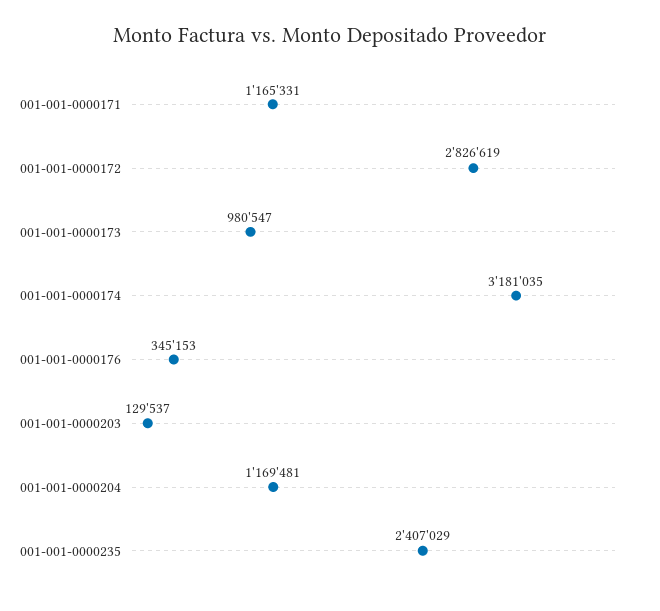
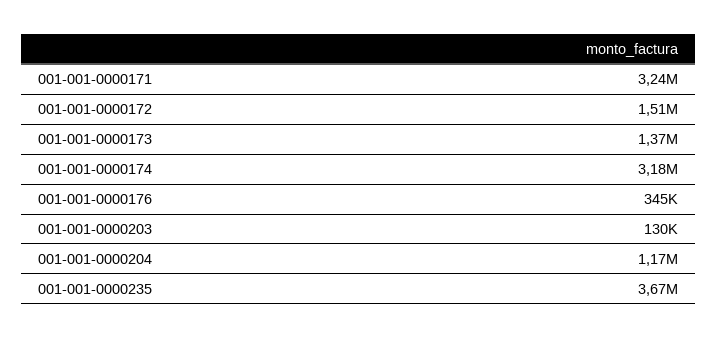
  {
-   "001-001-0000171": 1165331,
+   "001-001-0000171": 3240000,
-   "001-001-0000172": 2826619,
+   "001-001-0000172": 1510000,
-   "001-001-0000173": 980547,
+   "001-001-0000173": 1370000,
    "001-001-0000174": 3181035,
    "001-001-0000176": 345153,
    "001-001-0000203": 129537,
    "001-001-0000204": 1169481,
-   "001-001-0000235": 2407029
+   "001-001-0000235": 3670000
  }

